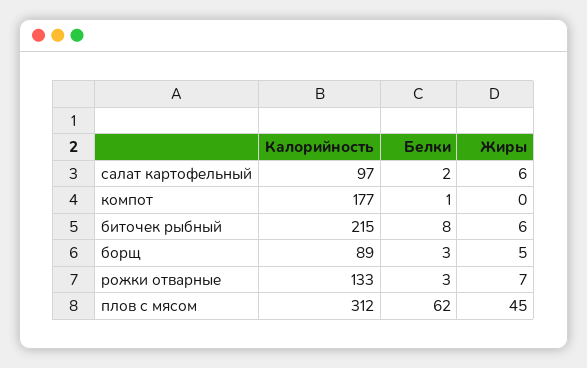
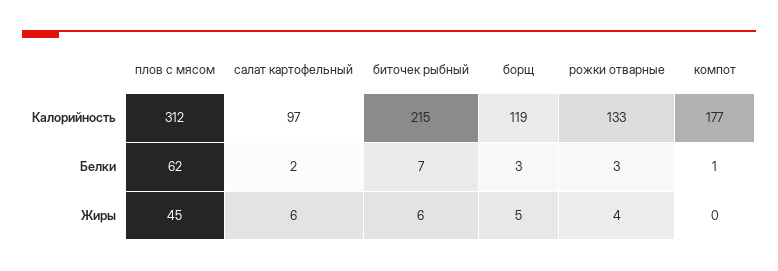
  {
    "Калорийность": {
      "салат картофельный": 97,
      "компот": 177,
      "биточек рыбный": 215,
-     "борщ": 89,
+     "борщ": 119,
      "рожки отварные": 133,
      "плов с мясом": 312
    },
    "Белки": {
      "салат картофельный": 2,
      "компот": 1,
-     "биточек рыбный": 8,
+     "биточек рыбный": 7,
      "борщ": 3,
      "рожки отварные": 3,
      "плов с мясом": 62
    },
    "Жиры": {
      "салат картофельный": 6,
      "компот": 0,
      "биточек рыбный": 6,
      "борщ": 5,
-     "рожки отварные": 7,
+     "рожки отварные": 4,
      "плов с мясом": 45
    }
  }

